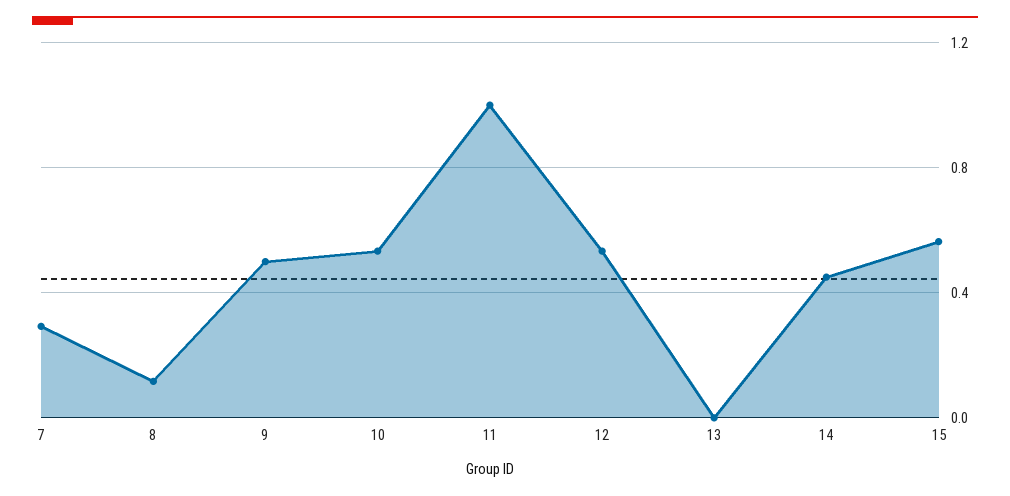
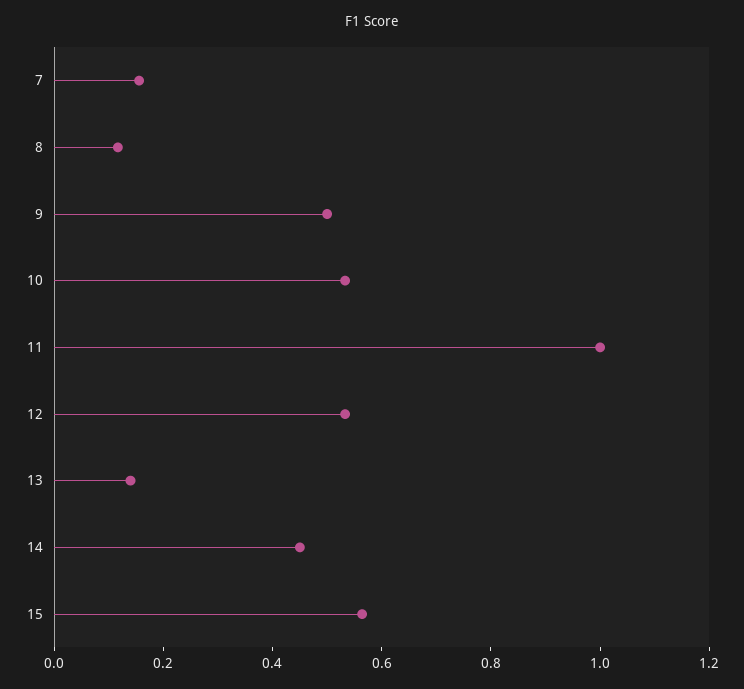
  {
-   "7": 0.3,
+   "7": 0.15,
    "8": 0.1,
    "9": 0.5,
    "10": 0.55,
    "11": 1,
    "12": 0.55,
-   "13": 0,
+   "13": 0.15,
    "14": 0.45,
    "15": 0.55
  }

